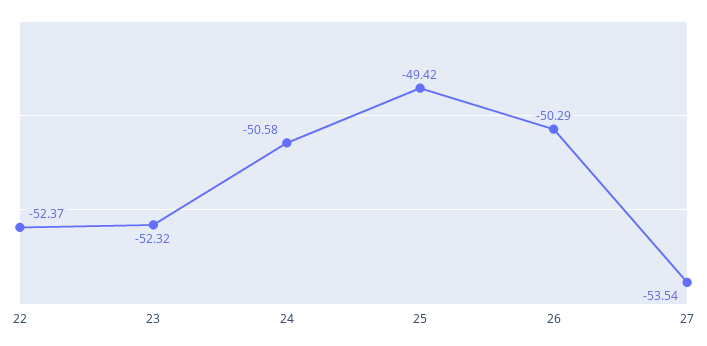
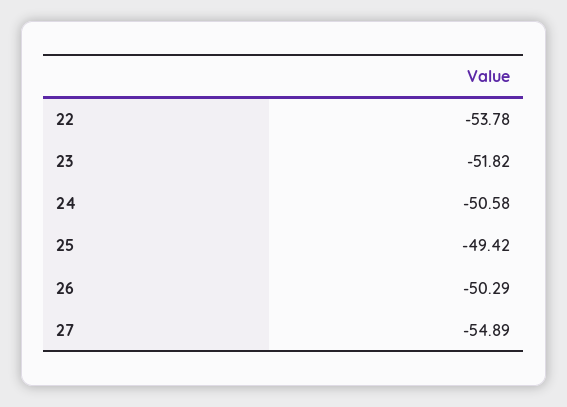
  {
-   "22": -52.37,
+   "22": -53.78,
-   "23": -52.32,
+   "23": -51.82,
    "24": -50.58,
    "25": -49.42,
    "26": -50.29,
-   "27": -53.54
+   "27": -54.89
  }

